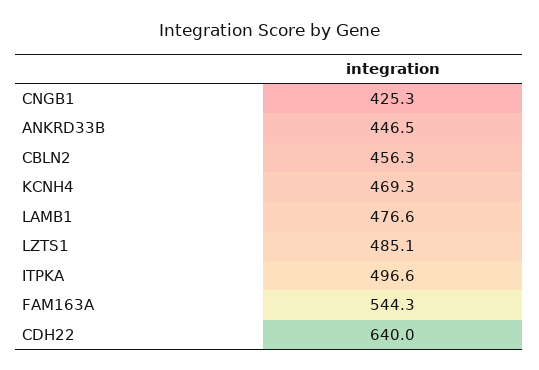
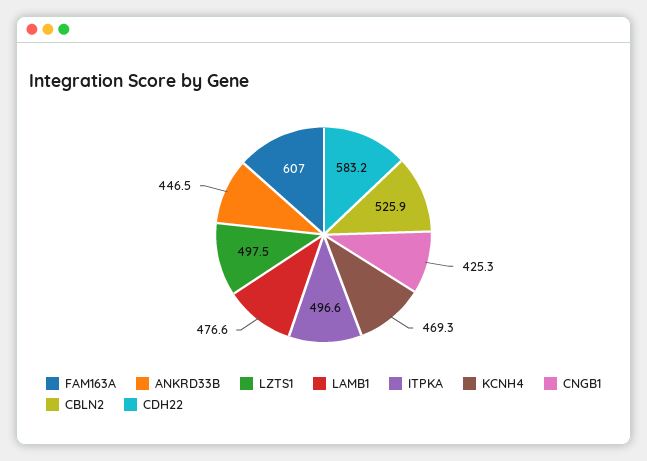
  {
    "CNGB1": 425.3,
    "ANKRD33B": 446.5,
-   "CBLN2": 456.3,
+   "CBLN2": 525.9,
    "KCNH4": 469.3,
    "LAMB1": 476.6,
-   "LZTS1": 485.1,
+   "LZTS1": 497.5,
    "ITPKA": 496.6,
-   "FAM163A": 544.3,
+   "FAM163A": 607,
-   "CDH22": 640
+   "CDH22": 583.2
  }

